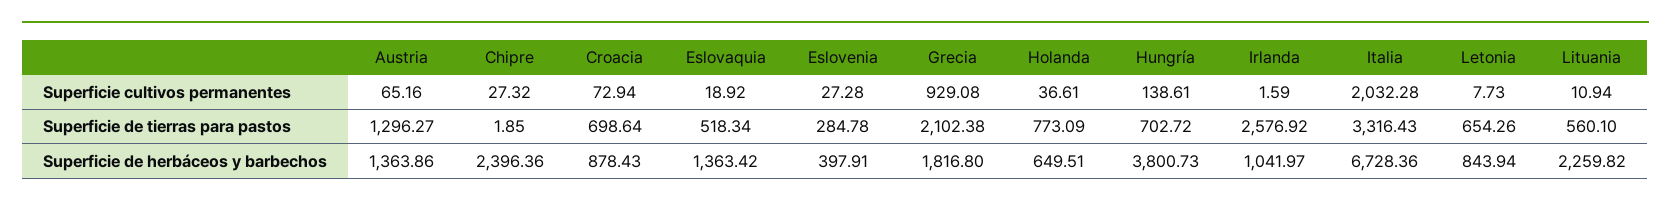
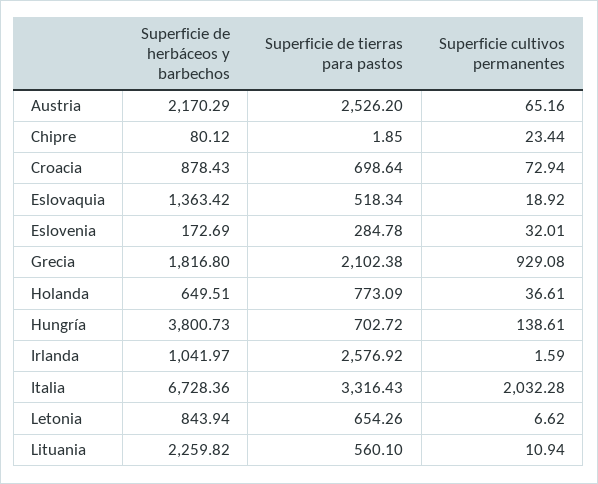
  {
    "Austria": {
      "Superficie cultivos permanentes": 65.16,
-     "Superficie de tierras para pastos": 1296.27,
+     "Superficie de tierras para pastos": 2526.2,
-     "Superficie de herbáceos y barbechos": 1363.86
+     "Superficie de herbáceos y barbechos": 2170.29
    },
    "Chipre": {
-     "Superficie cultivos permanentes": 27.32,
+     "Superficie cultivos permanentes": 23.44,
      "Superficie de tierras para pastos": 1.85,
-     "Superficie de herbáceos y barbechos": 2396.36
+     "Superficie de herbáceos y barbechos": 80.12
    },
    "Croacia": {
      "Superficie cultivos permanentes": 72.94,
      "Superficie de tierras para pastos": 698.64,
      "Superficie de herbáceos y barbechos": 878.43
    },
    "Eslovaquia": {
      "Superficie cultivos permanentes": 18.92,
      "Superficie de tierras para pastos": 518.34,
      "Superficie de herbáceos y barbechos": 1363.42
    },
    "Eslovenia": {
-     "Superficie cultivos permanentes": 27.28,
+     "Superficie cultivos permanentes": 32.01,
      "Superficie de tierras para pastos": 284.78,
-     "Superficie de herbáceos y barbechos": 397.91
+     "Superficie de herbáceos y barbechos": 172.69
    },
    "Grecia": {
      "Superficie cultivos permanentes": 929.08,
      "Superficie de tierras para pastos": 2102.38,
      "Superficie de herbáceos y barbechos": 1816.8
    },
    "Holanda": {
      "Superficie cultivos permanentes": 36.61,
      "Superficie de tierras para pastos": 773.09,
      "Superficie de herbáceos y barbechos": 649.51
    },
    "Hungría": {
      "Superficie cultivos permanentes": 138.61,
      "Superficie de tierras para pastos": 702.72,
      "Superficie de herbáceos y barbechos": 3800.73
    },
    "Irlanda": {
      "Superficie cultivos permanentes": 1.59,
      "Superficie de tierras para pastos": 2576.92,
      "Superficie de herbáceos y barbechos": 1041.97
    },
    "Italia": {
      "Superficie cultivos permanentes": 2032.28,
      "Superficie de tierras para pastos": 3316.43,
      "Superficie de herbáceos y barbechos": 6728.36
    },
    "Letonia": {
-     "Superficie cultivos permanentes": 7.73,
+     "Superficie cultivos permanentes": 6.62,
      "Superficie de tierras para pastos": 654.26,
      "Superficie de herbáceos y barbechos": 843.94
    },
    "Lituania": {
      "Superficie cultivos permanentes": 10.94,
      "Superficie de tierras para pastos": 560.1,
      "Superficie de herbáceos y barbechos": 2259.82
    }
  }

